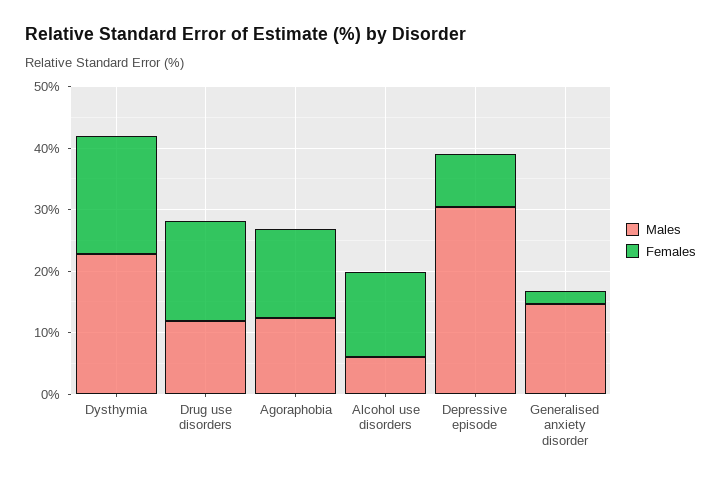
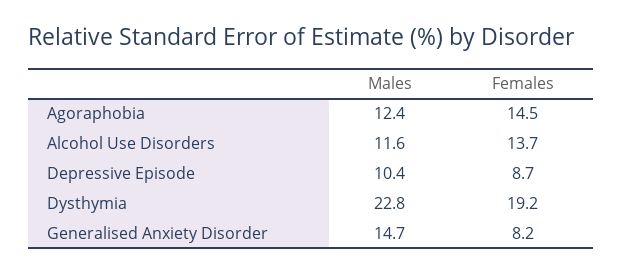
  {
    "Males": {
      "Dysthymia": 22.8,
-     "Drug use disorders": 12,
      "Agoraphobia": 12.4,
-     "Alcohol use disorders": 6,
+     "Alcohol use disorders": 11.6,
-     "Depressive episode": 30,
+     "Depressive episode": 10.4,
      "Generalised anxiety disorder": 14.7
    },
    "Females": {
      "Dysthymia": 19.2,
-     "Drug use disorders": 16,
      "Agoraphobia": 14.5,
      "Alcohol use disorders": 13.7,
      "Depressive episode": 8.7,
-     "Generalised anxiety disorder": 2
+     "Generalised anxiety disorder": 8.2
    }
  }

